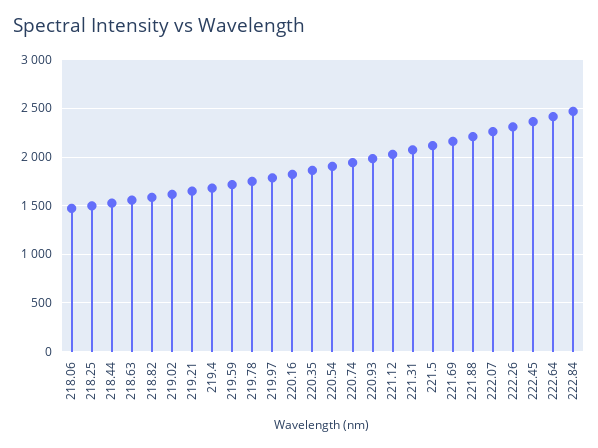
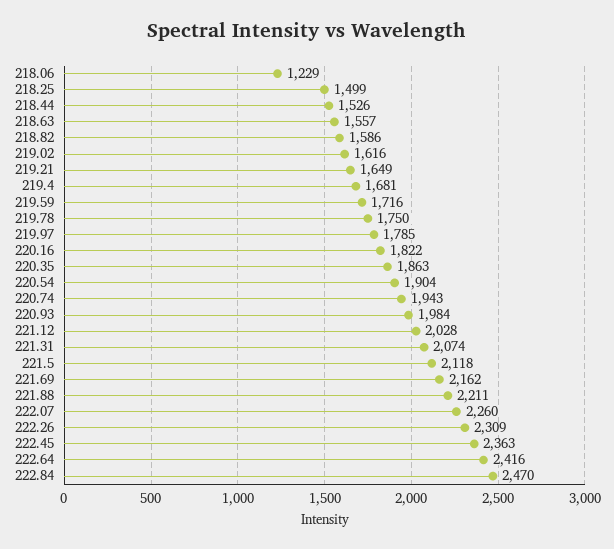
  {
-   "218.06": 1500,
+   "218.06": 1229,
    "218.25": 1499,
    "218.44": 1526,
    "218.63": 1557,
    "218.82": 1586,
    "219.02": 1616,
    "219.21": 1649,
    "219.4": 1681,
    "219.59": 1716,
    "219.78": 1750,
    "219.97": 1785,
    "220.16": 1822,
    "220.35": 1863,
    "220.54": 1904,
    "220.74": 1943,
    "220.93": 1984,
    "221.12": 2028,
    "221.31": 2074,
    "221.5": 2118,
    "221.69": 2162,
    "221.88": 2211,
    "222.07": 2260,
    "222.26": 2309,
    "222.45": 2363,
    "222.64": 2416,
    "222.84": 2470
  }

